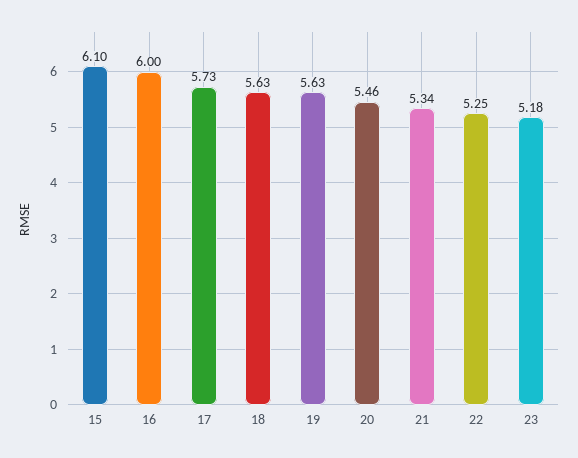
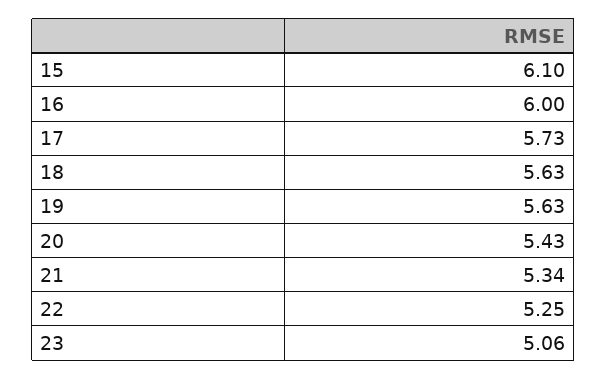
  {
    "15": 6.1,
    "16": 6,
    "17": 5.73,
    "18": 5.63,
    "19": 5.63,
-   "20": 5.46,
+   "20": 5.43,
    "21": 5.34,
    "22": 5.25,
-   "23": 5.18
+   "23": 5.06
  }

